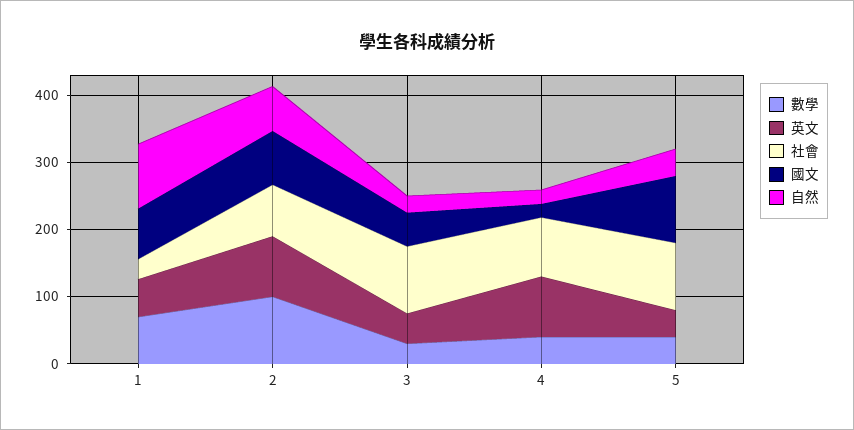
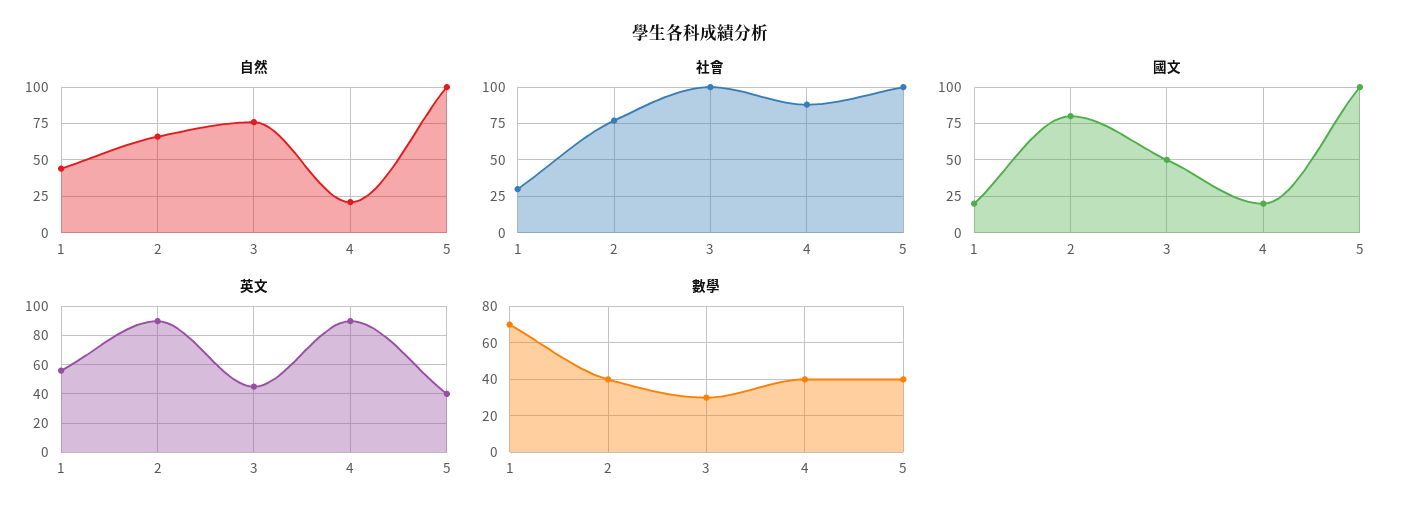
  {
    "數學": {
      "1": 70,
-     "2": 100,
+     "2": 40,
      "3": 30,
      "4": 40,
      "5": 40
    },
    "英文": {
      "1": 55,
      "2": 90,
      "3": 45,
      "4": 90,
      "5": 40
    },
    "社會": {
      "1": 30,
      "2": 75,
      "3": 100,
      "4": 90,
      "5": 100
    },
    "國文": {
-     "1": 80,
+     "1": 20,
      "2": 80,
      "3": 50,
      "4": 20,
      "5": 100
    },
    "自然": {
-     "1": 100,
+     "1": 45,
      "2": 65,
-     "3": 20,
+     "3": 75,
      "4": 20,
-     "5": 40
+     "5": 100
    }
  }

